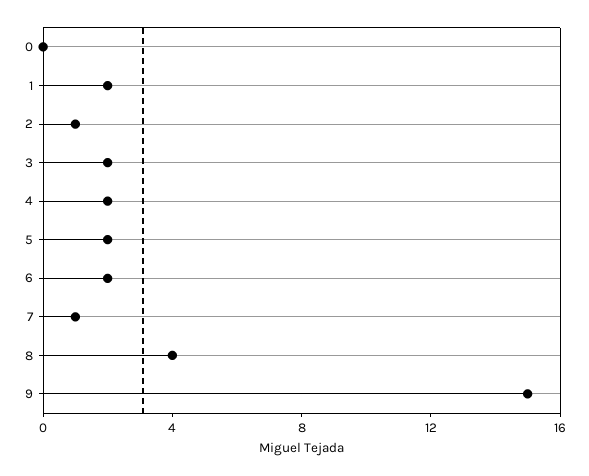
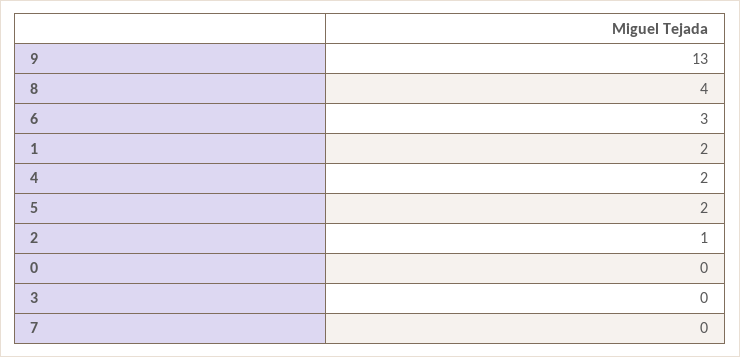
  {
    "0": 0,
    "1": 2,
    "2": 1,
-   "3": 2,
+   "3": 0,
    "4": 2,
    "5": 2,
-   "6": 2,
+   "6": 3,
-   "7": 1,
+   "7": 0,
    "8": 4,
-   "9": 15
+   "9": 13
  }

